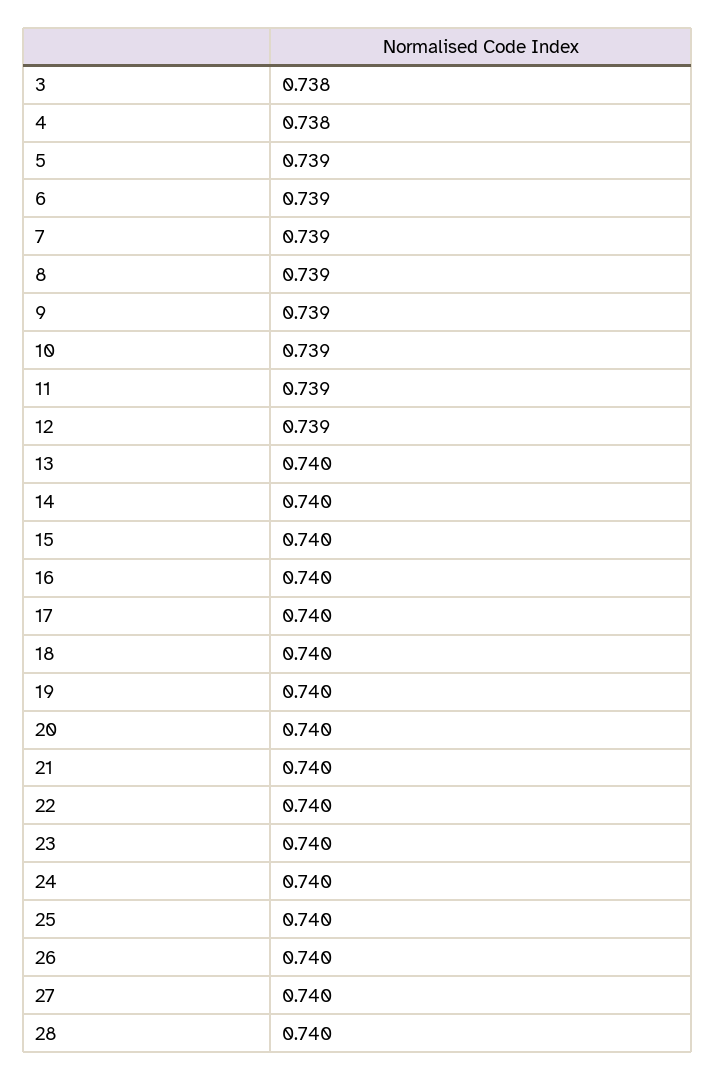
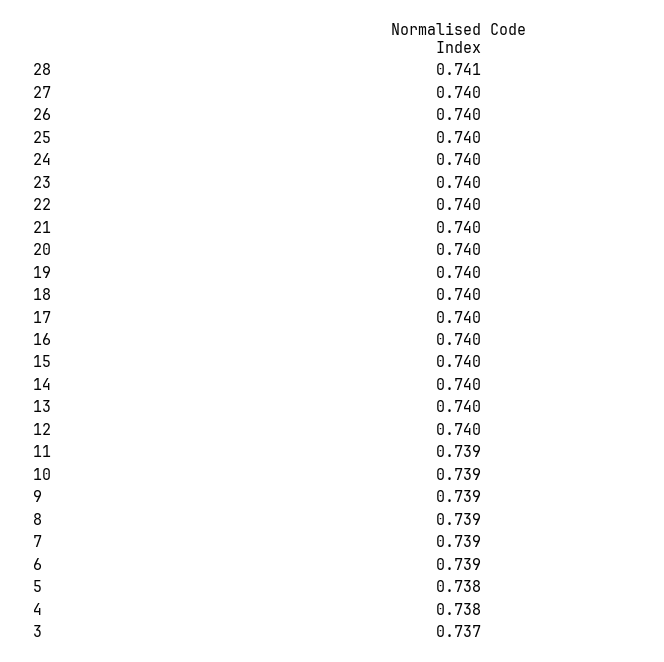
  {
-   "3": 0.738,
+   "3": 0.737,
    "4": 0.738,
-   "5": 0.739,
+   "5": 0.738,
    "6": 0.739,
    "7": 0.739,
    "8": 0.739,
    "9": 0.739,
    "10": 0.739,
    "11": 0.739,
-   "12": 0.739,
+   "12": 0.74,
    "13": 0.74,
    "14": 0.74,
    "15": 0.74,
    "16": 0.74,
    "17": 0.74,
    "18": 0.74,
    "19": 0.74,
    "20": 0.74,
    "21": 0.74,
    "22": 0.74,
    "23": 0.74,
    "24": 0.74,
    "25": 0.74,
    "26": 0.74,
    "27": 0.74,
-   "28": 0.74
+   "28": 0.741
  }

